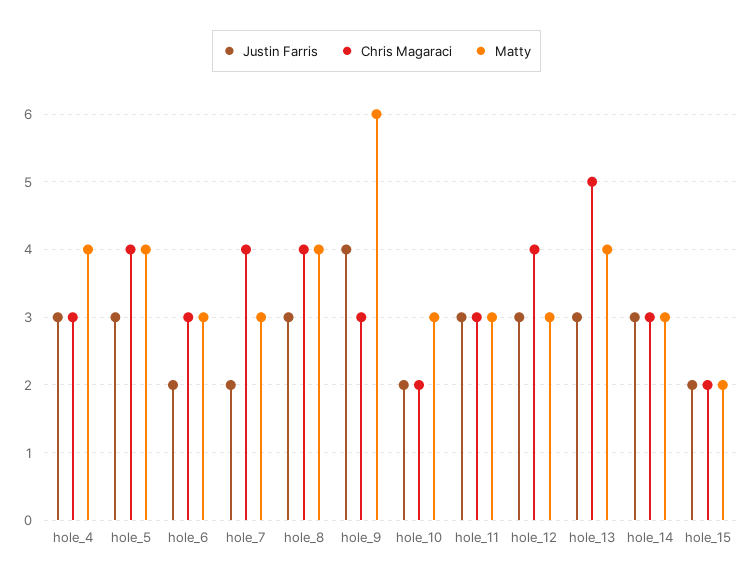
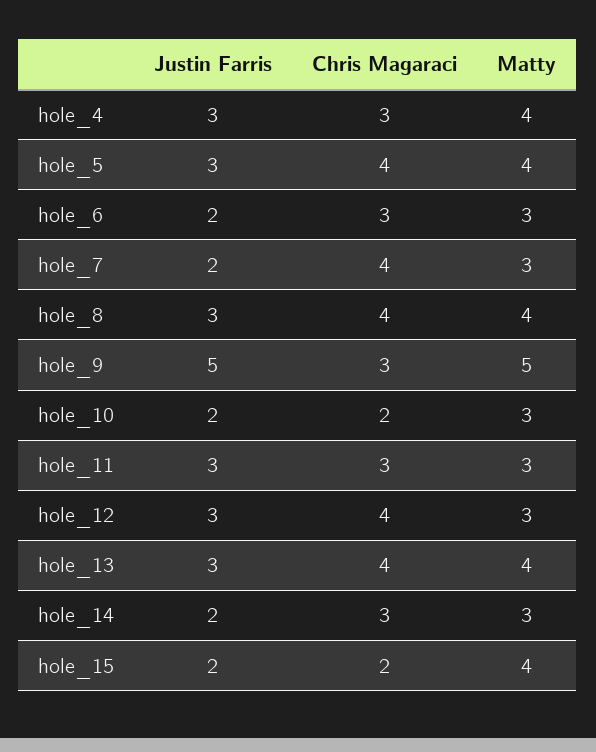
  {
    "Justin Farris": {
      "hole_4": 3,
      "hole_5": 3,
      "hole_6": 2,
      "hole_7": 2,
      "hole_8": 3,
-     "hole_9": 4,
+     "hole_9": 5,
      "hole_10": 2,
      "hole_11": 3,
      "hole_12": 3,
      "hole_13": 3,
-     "hole_14": 3,
+     "hole_14": 2,
      "hole_15": 2
    },
    "Chris Magaraci": {
      "hole_4": 3,
      "hole_5": 4,
      "hole_6": 3,
      "hole_7": 4,
      "hole_8": 4,
      "hole_9": 3,
      "hole_10": 2,
      "hole_11": 3,
      "hole_12": 4,
-     "hole_13": 5,
+     "hole_13": 4,
      "hole_14": 3,
      "hole_15": 2
    },
    "Matty": {
      "hole_4": 4,
      "hole_5": 4,
      "hole_6": 3,
      "hole_7": 3,
      "hole_8": 4,
-     "hole_9": 6,
+     "hole_9": 5,
      "hole_10": 3,
      "hole_11": 3,
      "hole_12": 3,
      "hole_13": 4,
      "hole_14": 3,
-     "hole_15": 2
+     "hole_15": 4
    }
  }

